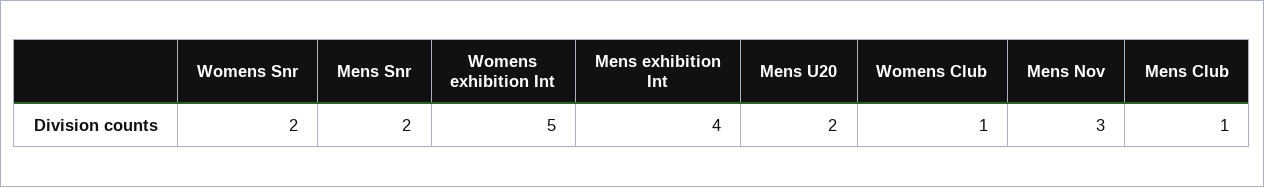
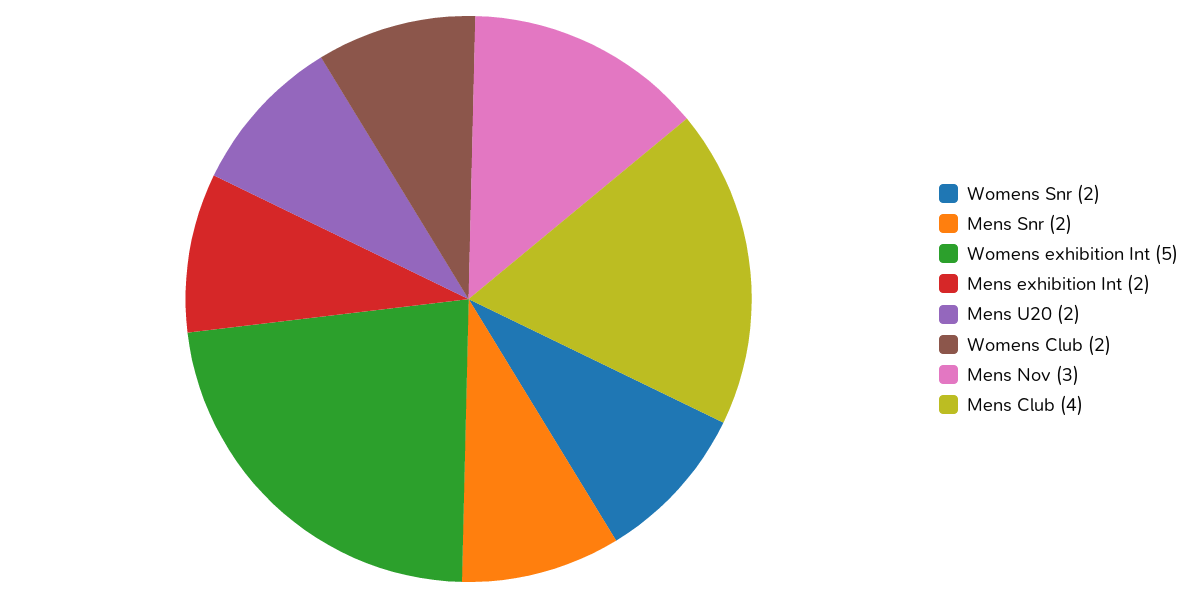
  {
    "Womens Snr": 2,
    "Mens Snr": 2,
    "Womens exhibition Int": 5,
-   "Mens exhibition Int": 4,
+   "Mens exhibition Int": 2,
    "Mens U20": 2,
-   "Womens Club": 1,
+   "Womens Club": 2,
    "Mens Nov": 3,
-   "Mens Club": 1
+   "Mens Club": 4
  }

